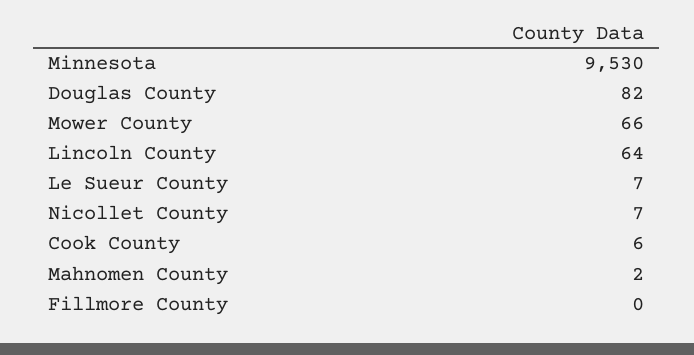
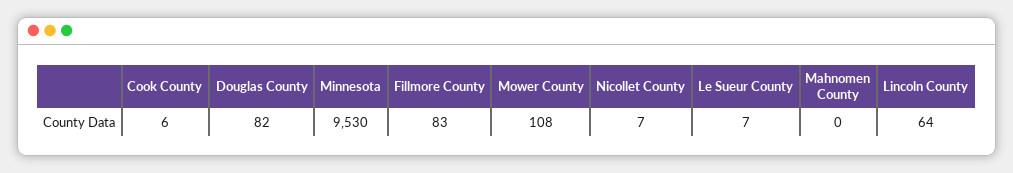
  {
    "Minnesota": 9530,
    "Douglas County": 82,
-   "Mower County": 66,
+   "Mower County": 108,
    "Lincoln County": 64,
    "Le Sueur County": 7,
    "Nicollet County": 7,
    "Cook County": 6,
-   "Mahnomen County": 2,
+   "Mahnomen County": 0,
-   "Fillmore County": 0
+   "Fillmore County": 83
  }

